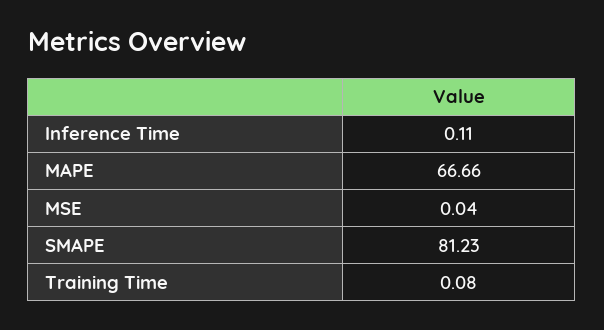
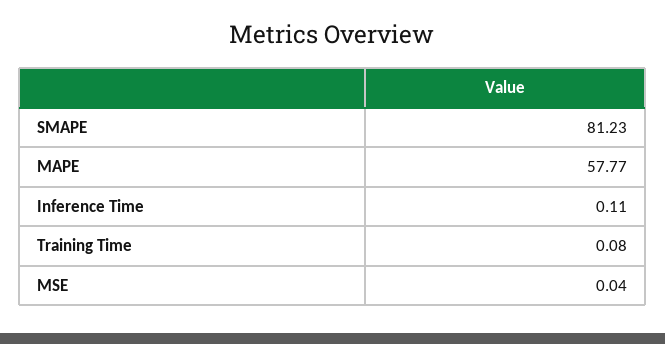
  {
    "Inference Time": 0.11,
-   "MAPE": 66.66,
+   "MAPE": 57.77,
    "MSE": 0.04,
    "SMAPE": 81.23,
    "Training Time": 0.08
  }

